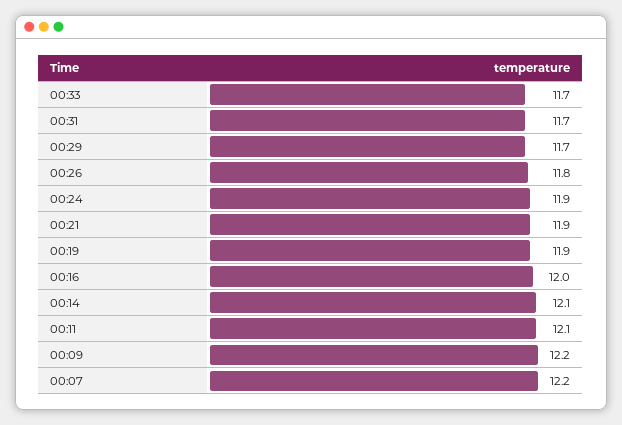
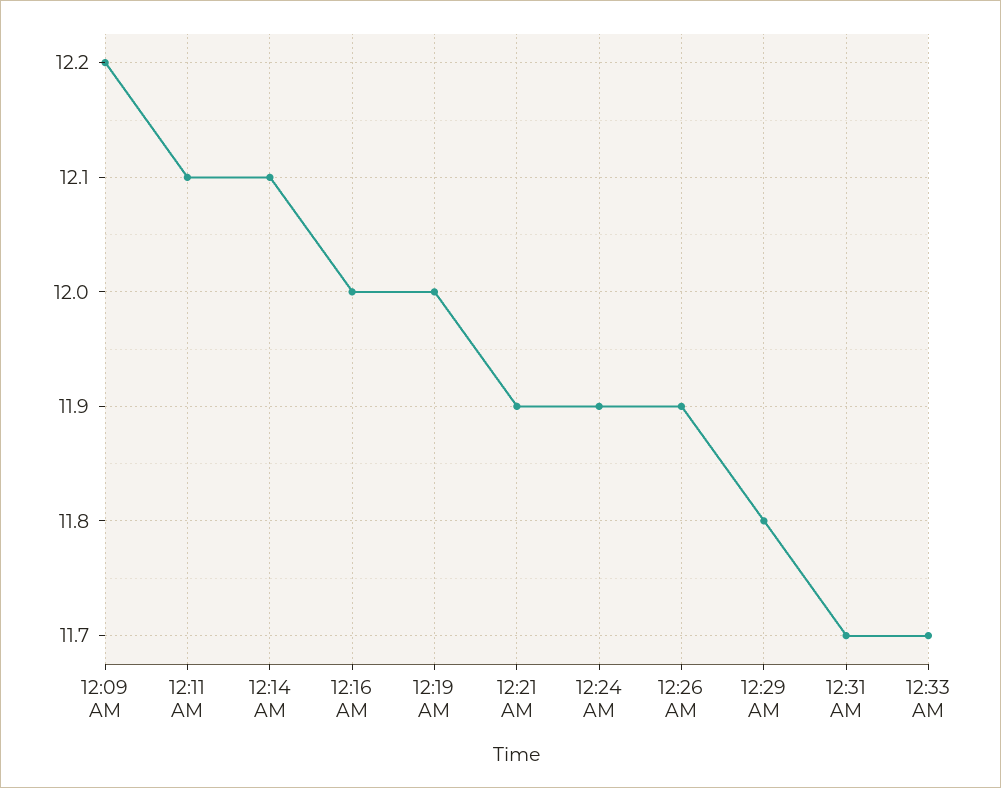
  {
    "00:33": 11.7,
    "00:31": 11.7,
-   "00:29": 11.7,
+   "00:29": 11.8,
-   "00:26": 11.8,
+   "00:26": 11.9,
    "00:24": 11.9,
    "00:21": 11.9,
-   "00:19": 11.9,
+   "00:19": 12,
    "00:16": 12,
    "00:14": 12.1,
    "00:11": 12.1,
-   "00:09": 12.2,
+   "00:09": 12.2
-   "00:07": 12.2
  }

